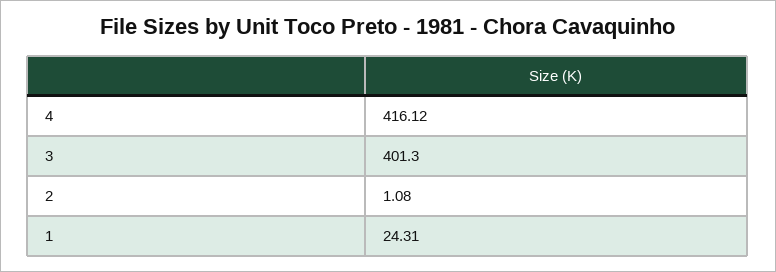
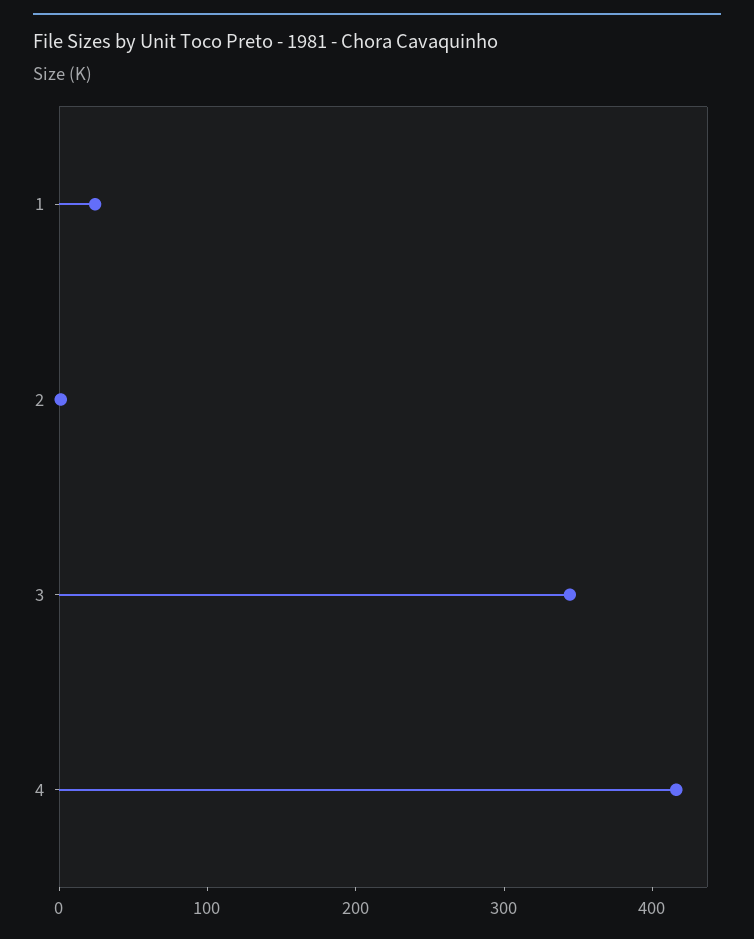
  {
    "4": 416.12,
-   "3": 401.3,
+   "3": 340,
    "2": 1.08,
    "1": 24.31
  }

